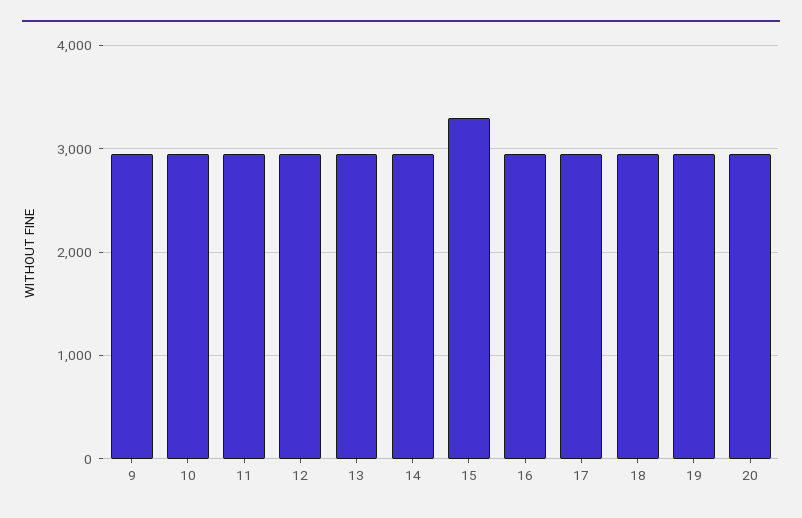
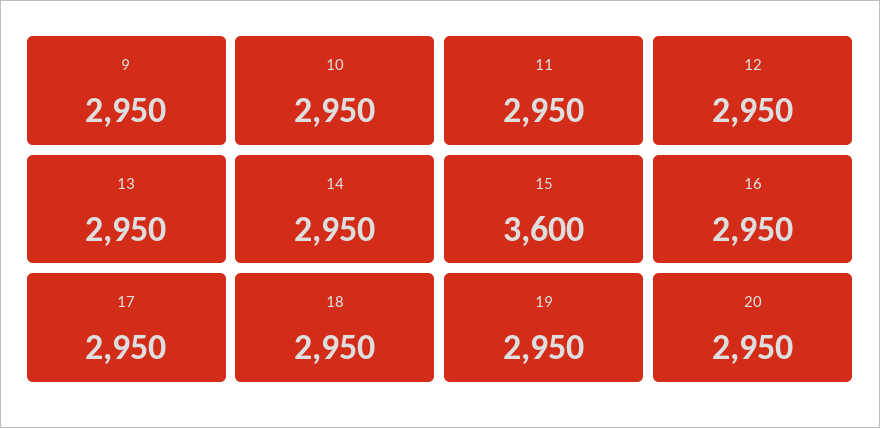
  {
    "9": 2950,
    "10": 2950,
    "11": 2950,
    "12": 2950,
    "13": 2950,
    "14": 2950,
-   "15": 3300,
+   "15": 3600,
    "16": 2950,
    "17": 2950,
    "18": 2950,
    "19": 2950,
    "20": 2950
  }

